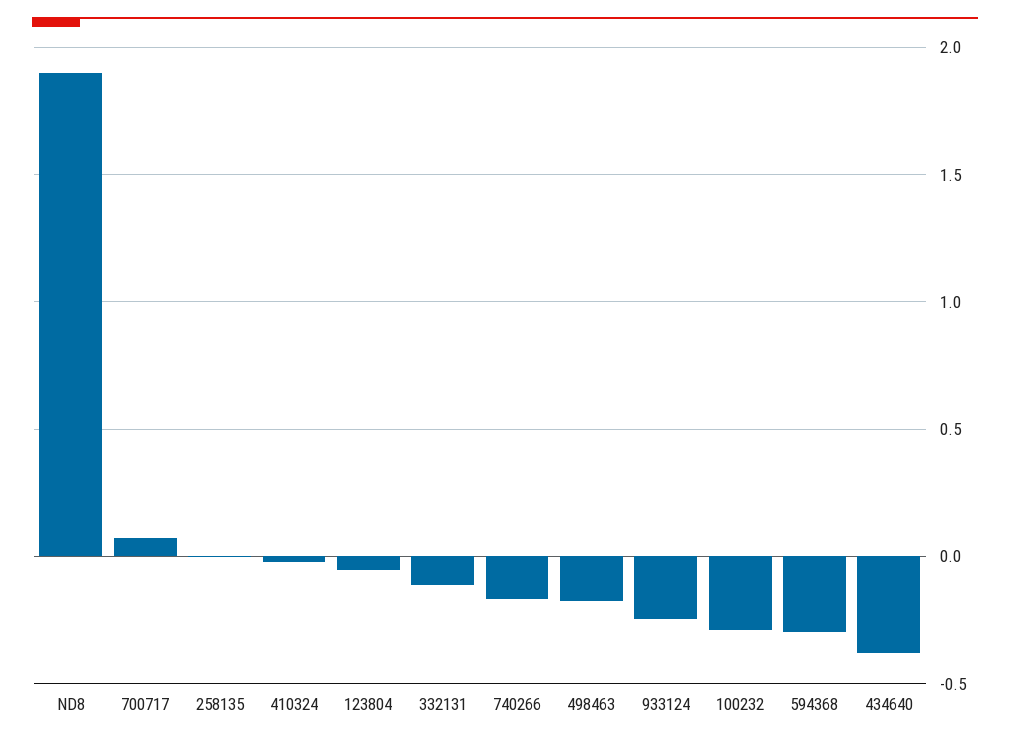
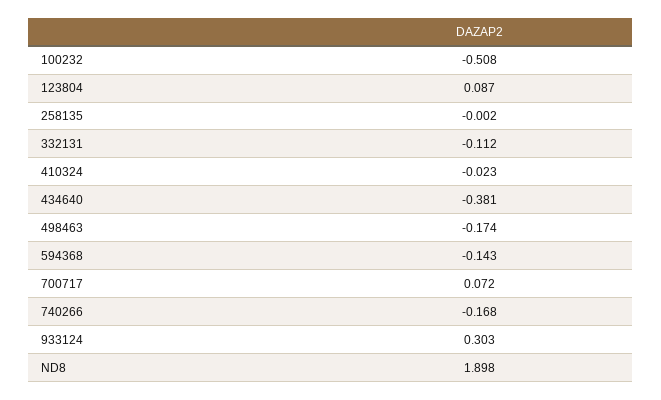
  {
    "ND8": 1.898,
    "700717": 0.072,
    "258135": -0.002,
    "410324": -0.023,
-   "123804": -0.05,
+   "123804": 0.087,
    "332131": -0.112,
    "740266": -0.168,
    "498463": -0.174,
-   "933124": -0.25,
+   "933124": 0.303,
-   "100232": -0.3,
+   "100232": -0.508,
-   "594368": -0.3,
+   "594368": -0.143,
    "434640": -0.381
  }

